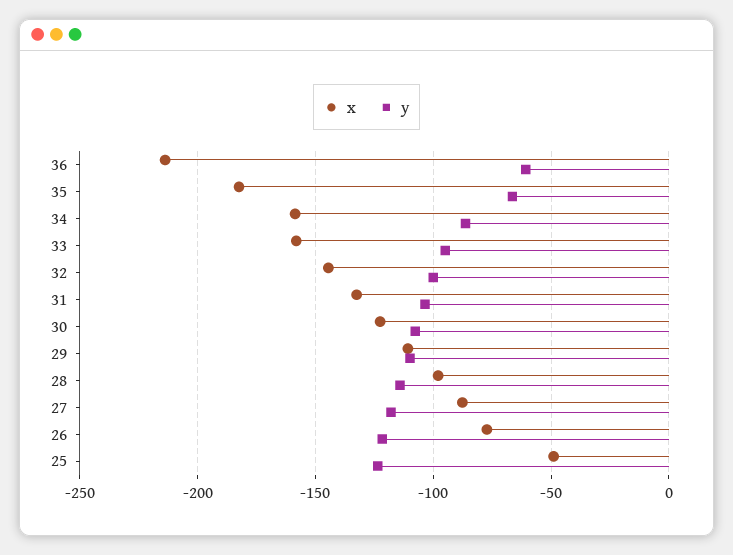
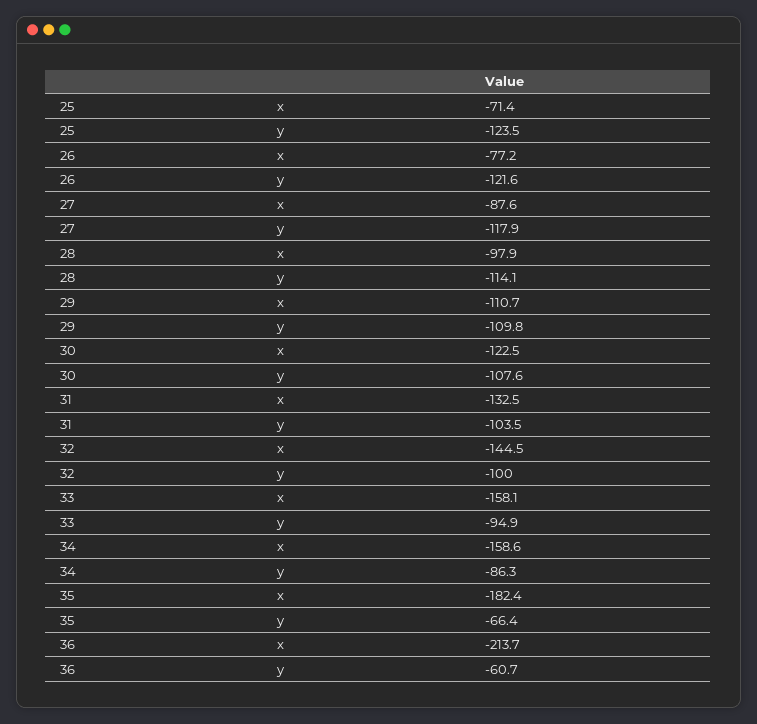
  {
    "x": {
      "36": -213.7,
      "35": -182.4,
      "34": -158.6,
      "33": -158.1,
      "32": -144.5,
      "31": -132.5,
      "30": -122.5,
      "29": -110.7,
      "28": -97.9,
      "27": -87.6,
      "26": -77.2,
-     "25": -50
+     "25": -71.4
    },
    "y": {
      "36": -60.7,
      "35": -66.4,
      "34": -86.3,
      "33": -94.9,
      "32": -100,
      "31": -103.5,
      "30": -107.6,
      "29": -109.8,
      "28": -114.1,
      "27": -117.9,
      "26": -121.6,
      "25": -123.5
    }
  }

